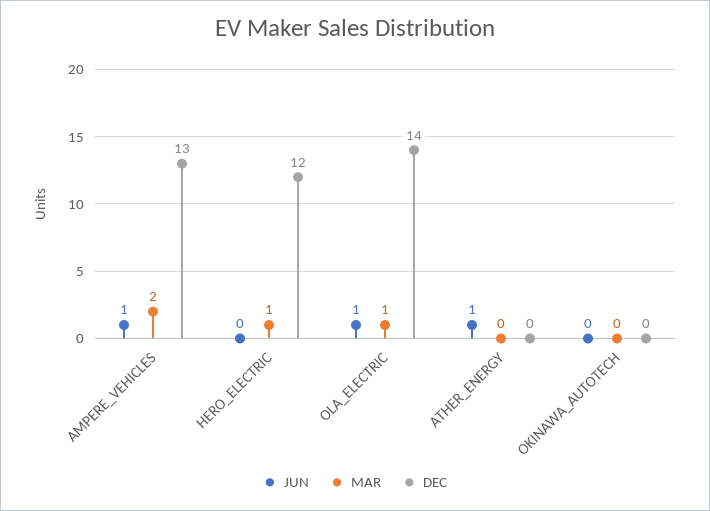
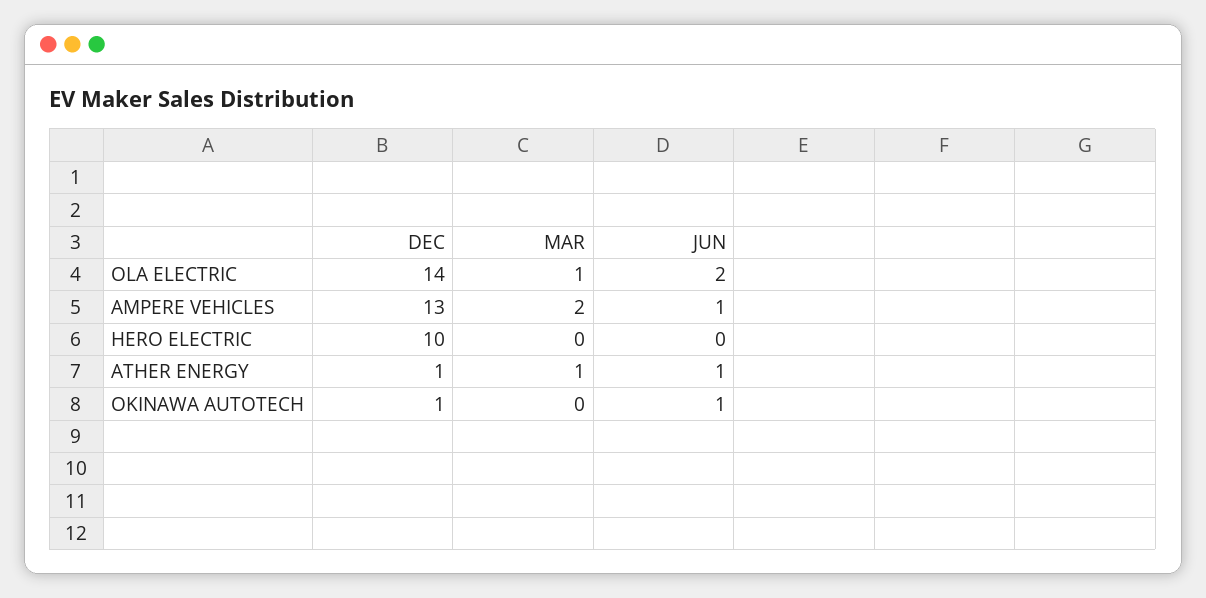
  {
    "JUN": {
      "AMPERE_VEHICLES": 1,
      "HERO_ELECTRIC": 0,
-     "OLA_ELECTRIC": 1,
+     "OLA_ELECTRIC": 2,
      "ATHER_ENERGY": 1,
-     "OKINAWA_AUTOTECH": 0
+     "OKINAWA_AUTOTECH": 1
    },
    "MAR": {
      "AMPERE_VEHICLES": 2,
-     "HERO_ELECTRIC": 1,
+     "HERO_ELECTRIC": 0,
      "OLA_ELECTRIC": 1,
-     "ATHER_ENERGY": 0,
+     "ATHER_ENERGY": 1,
      "OKINAWA_AUTOTECH": 0
    },
    "DEC": {
      "AMPERE_VEHICLES": 13,
-     "HERO_ELECTRIC": 12,
+     "HERO_ELECTRIC": 10,
      "OLA_ELECTRIC": 14,
-     "ATHER_ENERGY": 0,
+     "ATHER_ENERGY": 1,
-     "OKINAWA_AUTOTECH": 0
+     "OKINAWA_AUTOTECH": 1
    }
  }

